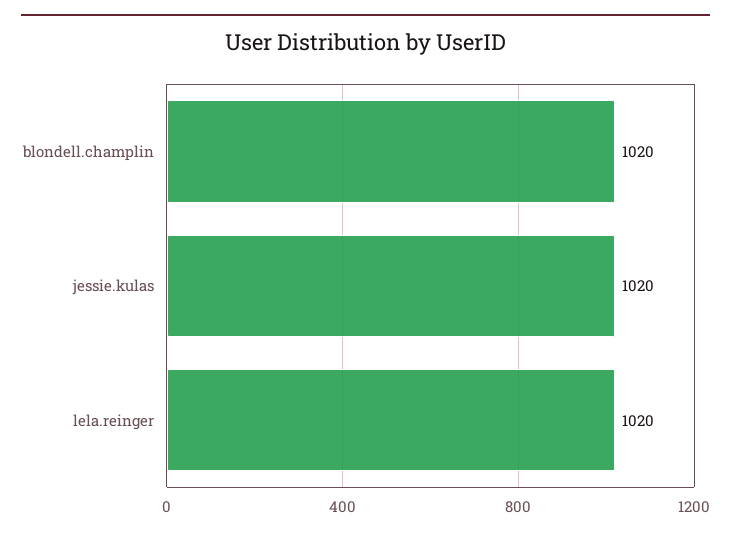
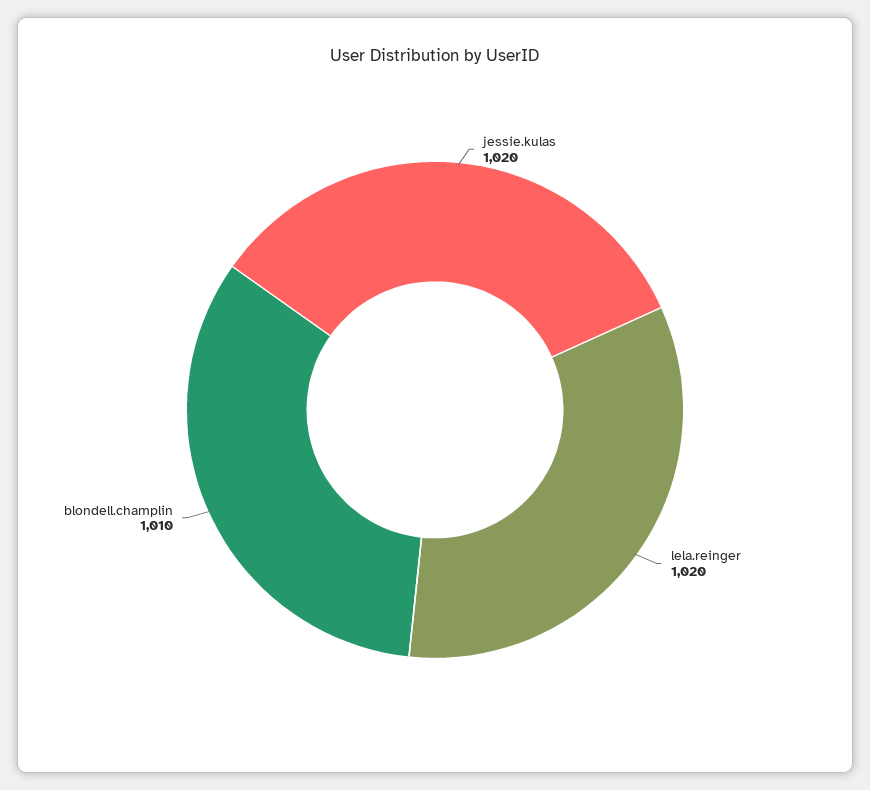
  {
-   "blondell.champlin": 1020,
+   "blondell.champlin": 1010,
    "jessie.kulas": 1020,
    "lela.reinger": 1020
  }

